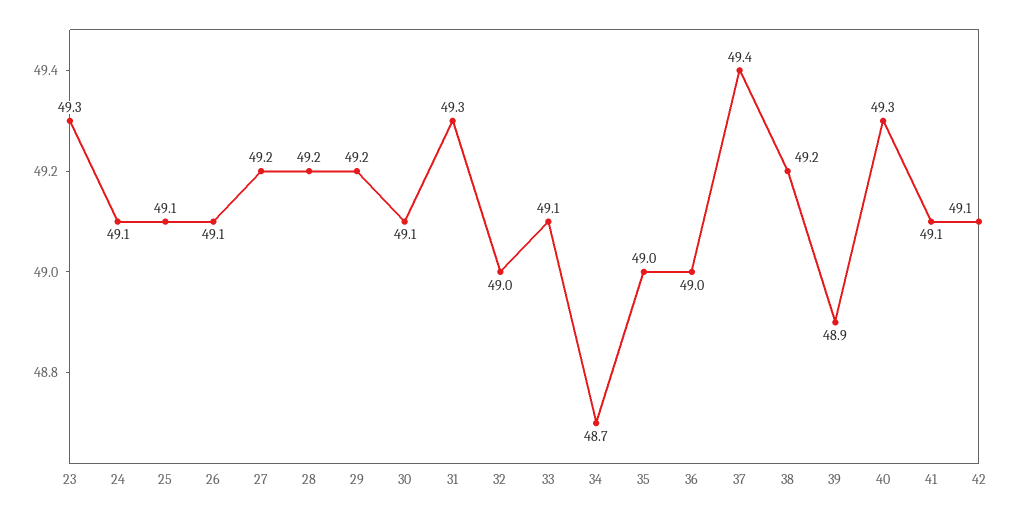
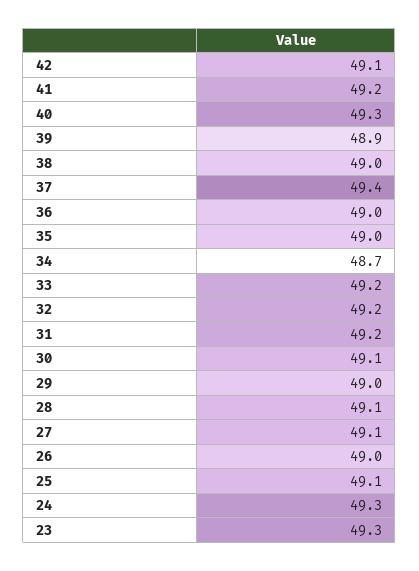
  {
    "23": 49.3,
-   "24": 49.1,
+   "24": 49.3,
    "25": 49.1,
-   "26": 49.1,
+   "26": 49,
-   "27": 49.2,
+   "27": 49.1,
-   "28": 49.2,
+   "28": 49.1,
-   "29": 49.2,
+   "29": 49,
    "30": 49.1,
-   "31": 49.3,
+   "31": 49.2,
-   "32": 49,
+   "32": 49.2,
-   "33": 49.1,
+   "33": 49.2,
    "34": 48.7,
    "35": 49,
    "36": 49,
    "37": 49.4,
-   "38": 49.2,
+   "38": 49,
    "39": 48.9,
    "40": 49.3,
-   "41": 49.1,
+   "41": 49.2,
    "42": 49.1
  }

